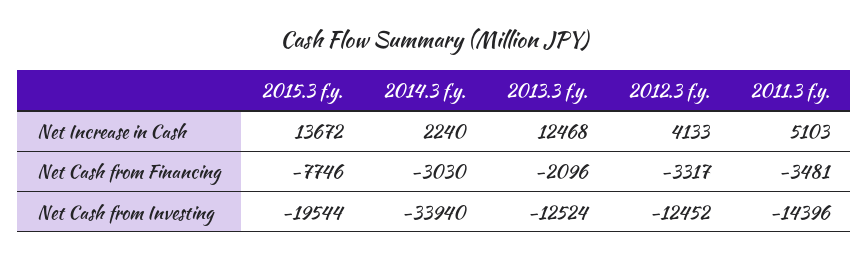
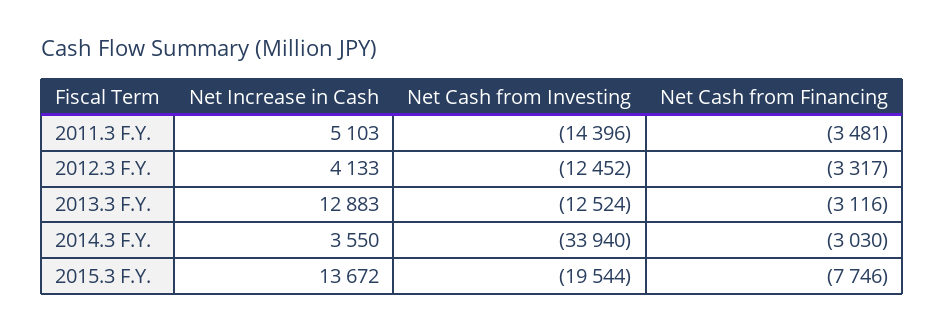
  {
    "2015.3 f.y.": {
      "Net Increase in Cash": 13672,
      "Net Cash from Financing": -7746,
      "Net Cash from Investing": -19544
    },
    "2014.3 f.y.": {
-     "Net Increase in Cash": 2240,
+     "Net Increase in Cash": 3550,
      "Net Cash from Financing": -3030,
      "Net Cash from Investing": -33940
    },
    "2013.3 f.y.": {
-     "Net Increase in Cash": 12468,
+     "Net Increase in Cash": 12883,
-     "Net Cash from Financing": -2096,
+     "Net Cash from Financing": -3116,
      "Net Cash from Investing": -12524
    },
    "2012.3 f.y.": {
      "Net Increase in Cash": 4133,
      "Net Cash from Financing": -3317,
      "Net Cash from Investing": -12452
    },
    "2011.3 f.y.": {
      "Net Increase in Cash": 5103,
      "Net Cash from Financing": -3481,
      "Net Cash from Investing": -14396
    }
  }

